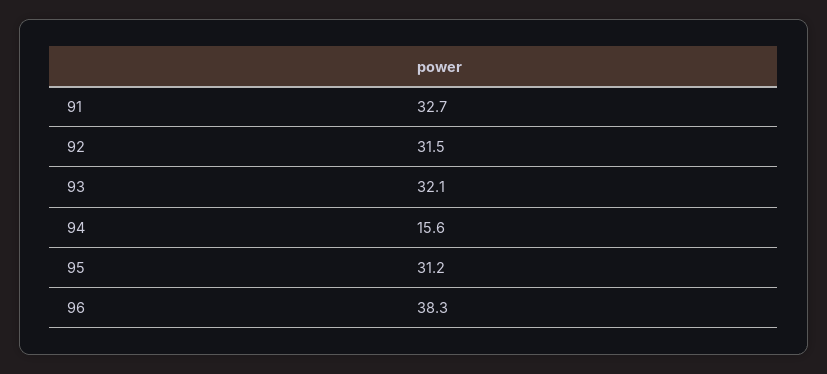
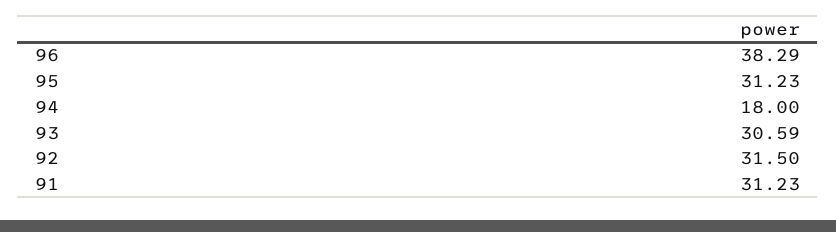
  {
-   "91": 32.7,
+   "91": 31.23,
    "92": 31.5,
-   "93": 32.1,
+   "93": 30.59,
-   "94": 15.6,
+   "94": 18,
    "95": 31.23,
    "96": 38.29
  }

